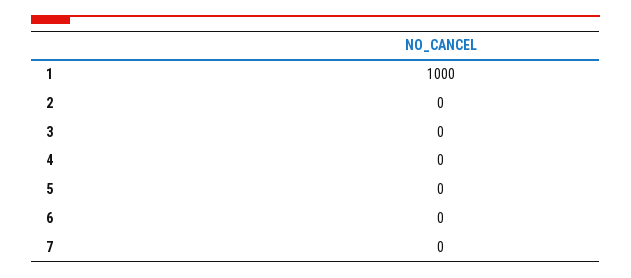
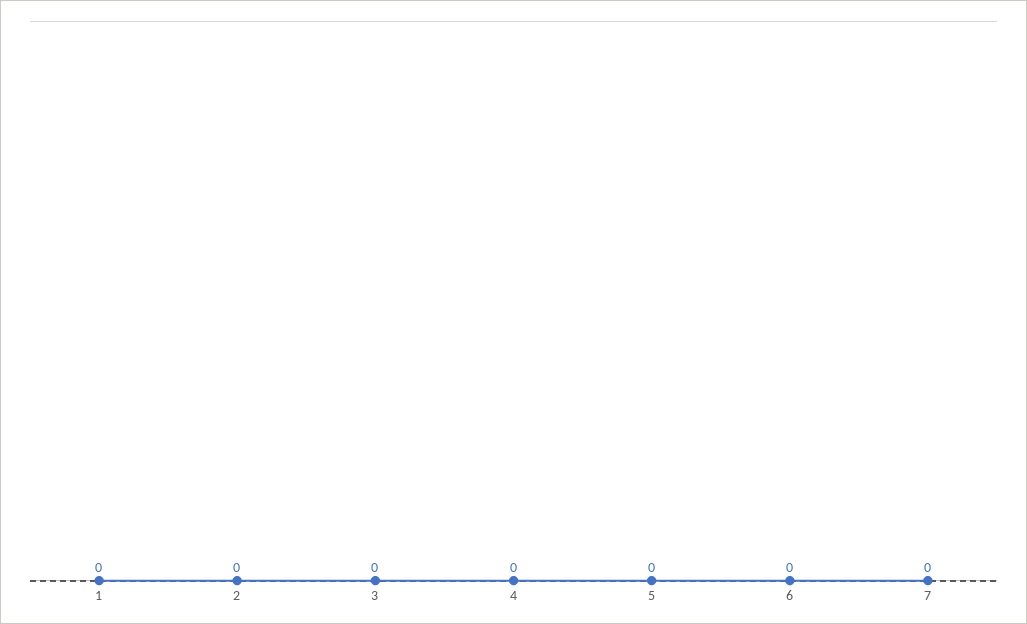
  {
-   "1": 1000,
+   "1": 0,
    "2": 0,
    "3": 0,
    "4": 0,
    "5": 0,
    "6": 0,
    "7": 0
  }

